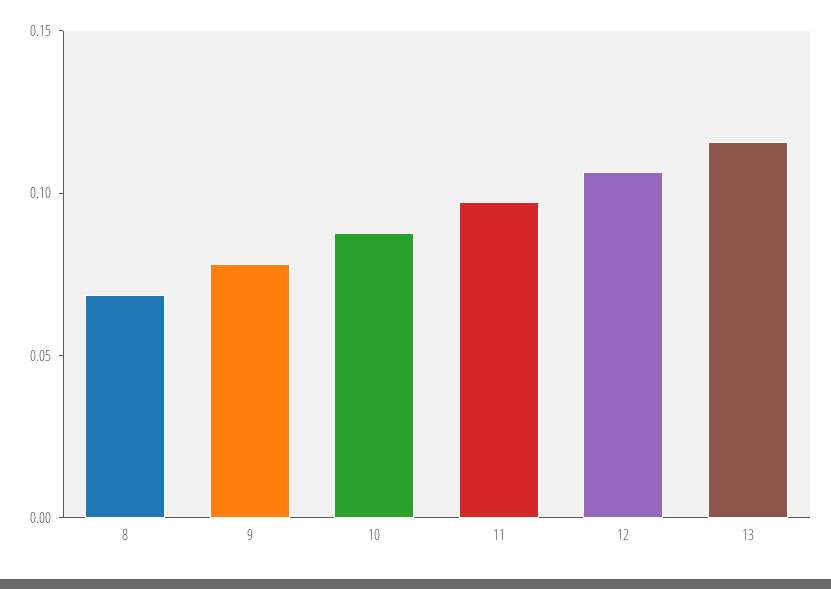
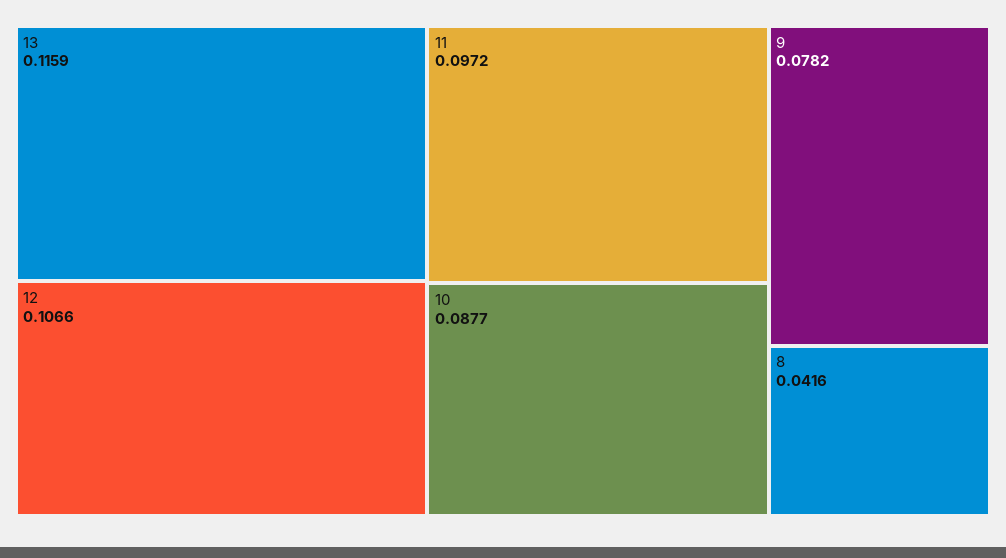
  {
-   "8": 0.07,
+   "8": 0.0416,
    "9": 0.0782,
    "10": 0.0877,
    "11": 0.0972,
    "12": 0.1066,
    "13": 0.1159
  }

